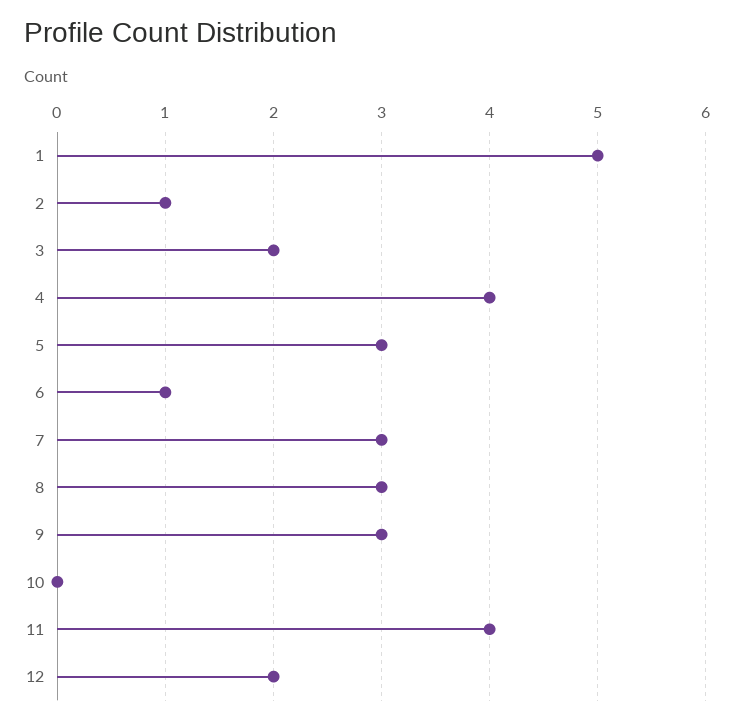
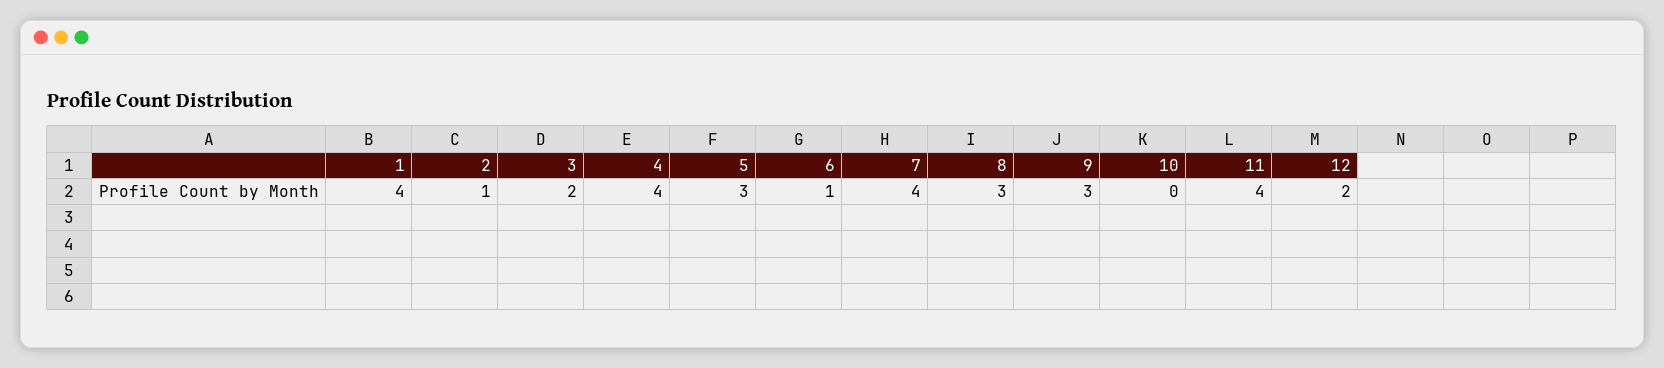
  {
-   "1": 5,
+   "1": 4,
    "2": 1,
    "3": 2,
    "4": 4,
    "5": 3,
    "6": 1,
-   "7": 3,
+   "7": 4,
    "8": 3,
    "9": 3,
    "10": 0,
    "11": 4,
    "12": 2
  }

